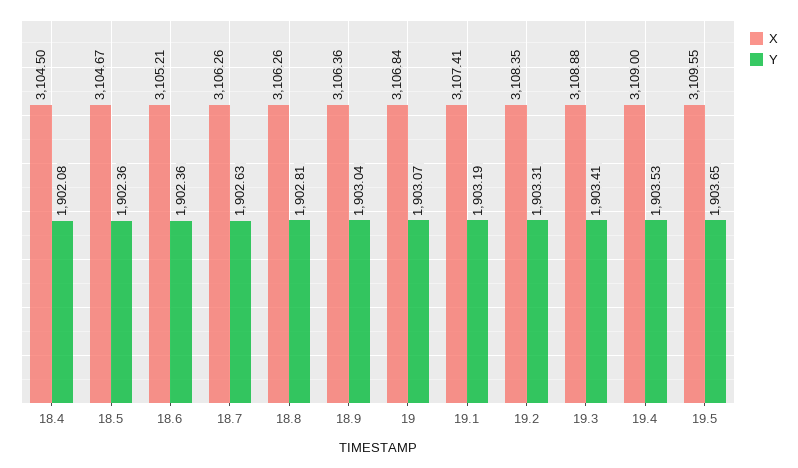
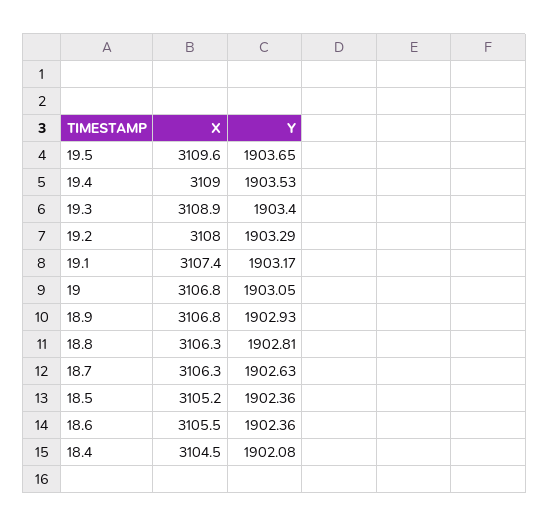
  {
    "X": {
      "18.4": 3104.5,
-     "18.5": 3104.67,
+     "18.5": 3105.2,
-     "18.6": 3105.21,
+     "18.6": 3105.5,
      "18.7": 3106.26,
      "18.8": 3106.26,
-     "18.9": 3106.36,
+     "18.9": 3106.8,
      "19": 3106.84,
      "19.1": 3107.41,
-     "19.2": 3108.35,
+     "19.2": 3108,
      "19.3": 3108.88,
      "19.4": 3109,
      "19.5": 3109.55
    },
    "Y": {
      "18.4": 1902.08,
      "18.5": 1902.36,
      "18.6": 1902.36,
      "18.7": 1902.63,
      "18.8": 1902.81,
-     "18.9": 1903.04,
+     "18.9": 1902.93,
-     "19": 1903.07,
+     "19": 1903.05,
-     "19.1": 1903.19,
+     "19.1": 1903.17,
-     "19.2": 1903.31,
+     "19.2": 1903.29,
-     "19.3": 1903.41,
+     "19.3": 1903.4,
      "19.4": 1903.53,
      "19.5": 1903.65
    }
  }

